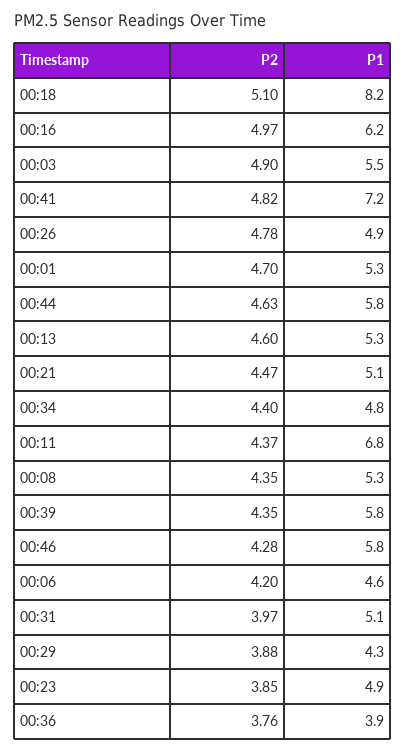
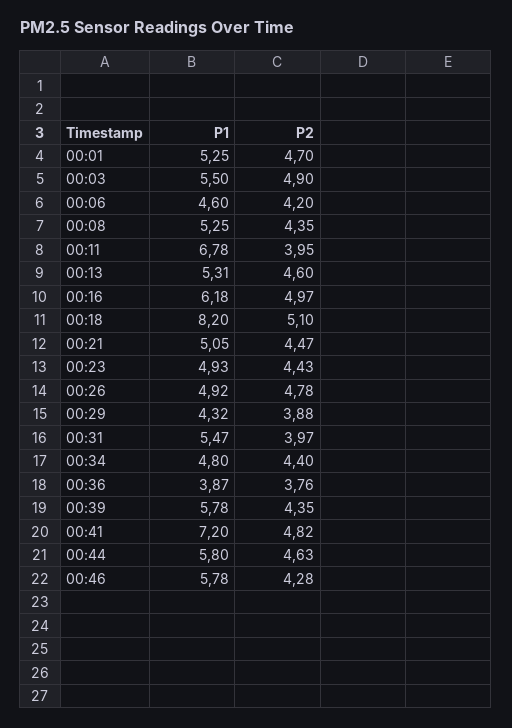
  {
    "P2": {
      "00:18": 5.1,
      "00:16": 4.97,
      "00:03": 4.9,
      "00:41": 4.82,
      "00:26": 4.78,
      "00:01": 4.7,
      "00:44": 4.63,
      "00:13": 4.6,
      "00:21": 4.47,
      "00:34": 4.4,
-     "00:11": 4.37,
+     "00:11": 3.95,
      "00:08": 4.35,
      "00:39": 4.35,
      "00:46": 4.28,
      "00:06": 4.2,
      "00:31": 3.97,
      "00:29": 3.88,
-     "00:23": 3.85,
+     "00:23": 4.43,
      "00:36": 3.76
    },
    "P1": {
      "00:18": 8.2,
      "00:16": 6.18,
      "00:03": 5.5,
      "00:41": 7.2,
      "00:26": 4.92,
      "00:01": 5.25,
      "00:44": 5.8,
      "00:13": 5.31,
      "00:21": 5.05,
      "00:34": 4.8,
      "00:11": 6.78,
      "00:08": 5.25,
      "00:39": 5.78,
      "00:46": 5.78,
      "00:06": 4.6,
-     "00:31": 5.1,
+     "00:31": 5.47,
      "00:29": 4.32,
      "00:23": 4.93,
      "00:36": 3.87
    }
  }

